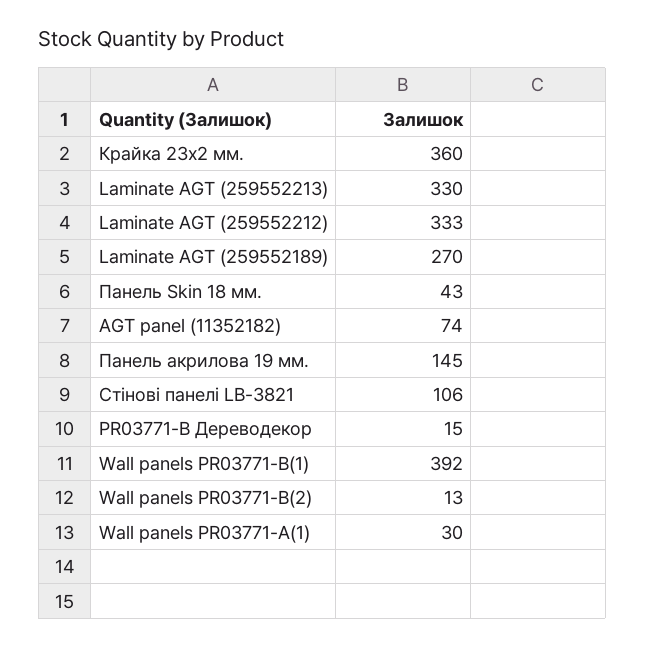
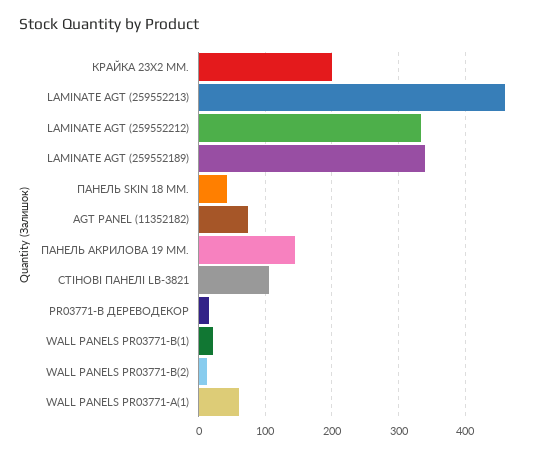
  {
-   "Крайка 23x2 мм.": 360,
+   "Крайка 23x2 мм.": 200,
-   "Laminate AGT (259552213)": 330,
+   "Laminate AGT (259552213)": 460,
    "Laminate AGT (259552212)": 333,
-   "Laminate AGT (259552189)": 270,
+   "Laminate AGT (259552189)": 340,
    "Панель Skin 18 мм.": 43,
    "AGT panel (11352182)": 74,
    "Панель акрилова 19 мм.": 145,
    "Стінові панелі LB-3821": 106,
    "PR03771-B Дереводекор": 15,
-   "Wall panels PR03771-B(1)": 392,
+   "Wall panels PR03771-B(1)": 20,
    "Wall panels PR03771-B(2)": 13,
-   "Wall panels PR03771-А(1)": 30
+   "Wall panels PR03771-А(1)": 60
  }

